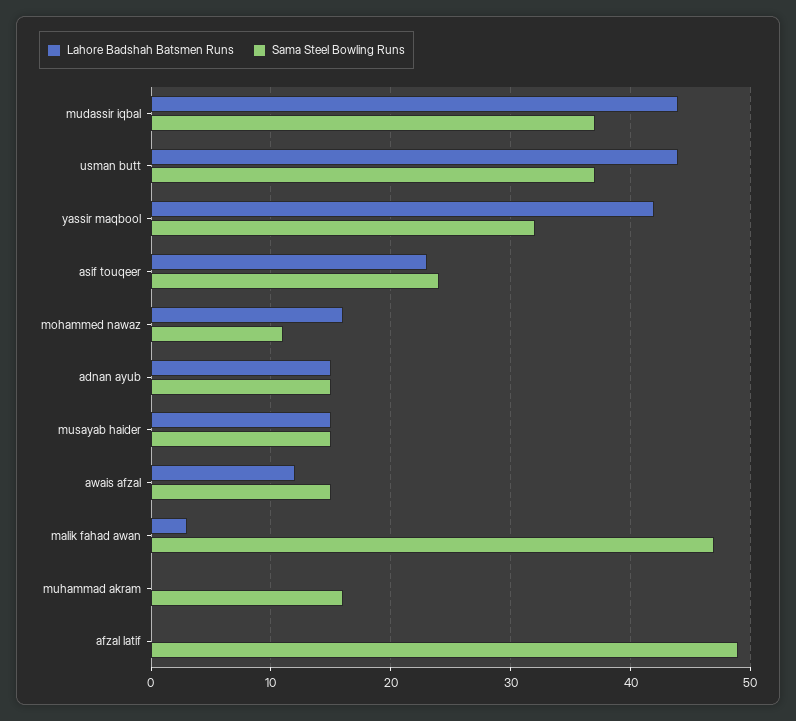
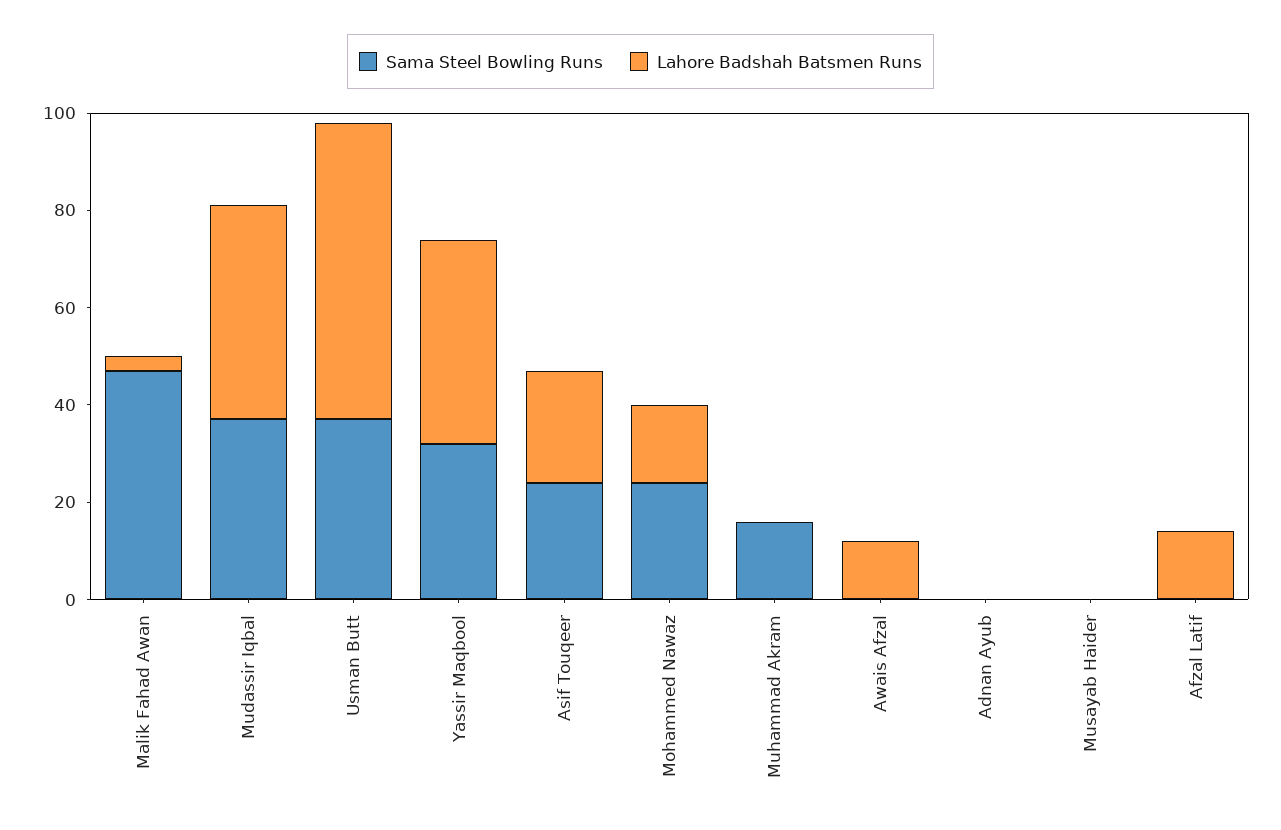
  {
    "Lahore Badshah Batsmen Runs": {
      "mudassir iqbal": 44,
-     "usman butt": 44,
+     "usman butt": 60,
      "yassir maqbool": 42,
      "asif touqeer": 23,
      "mohammed nawaz": 16,
-     "adnan ayub": 15,
+     "adnan ayub": 0,
-     "musayab haider": 15,
+     "musayab haider": 0,
      "awais afzal": 12,
      "malik fahad awan": 3,
      "muhammad akram": 0,
-     "afzal latif": 0
+     "afzal latif": 15
    },
    "Sama Steel Bowling Runs": {
      "mudassir iqbal": 37,
      "usman butt": 37,
      "yassir maqbool": 32,
      "asif touqeer": 24,
-     "mohammed nawaz": 11,
+     "mohammed nawaz": 25,
-     "adnan ayub": 15,
+     "adnan ayub": 0,
-     "musayab haider": 15,
+     "musayab haider": 0,
-     "awais afzal": 15,
+     "awais afzal": 0,
      "malik fahad awan": 47,
      "muhammad akram": 16,
-     "afzal latif": 49
+     "afzal latif": 0
    }
  }

